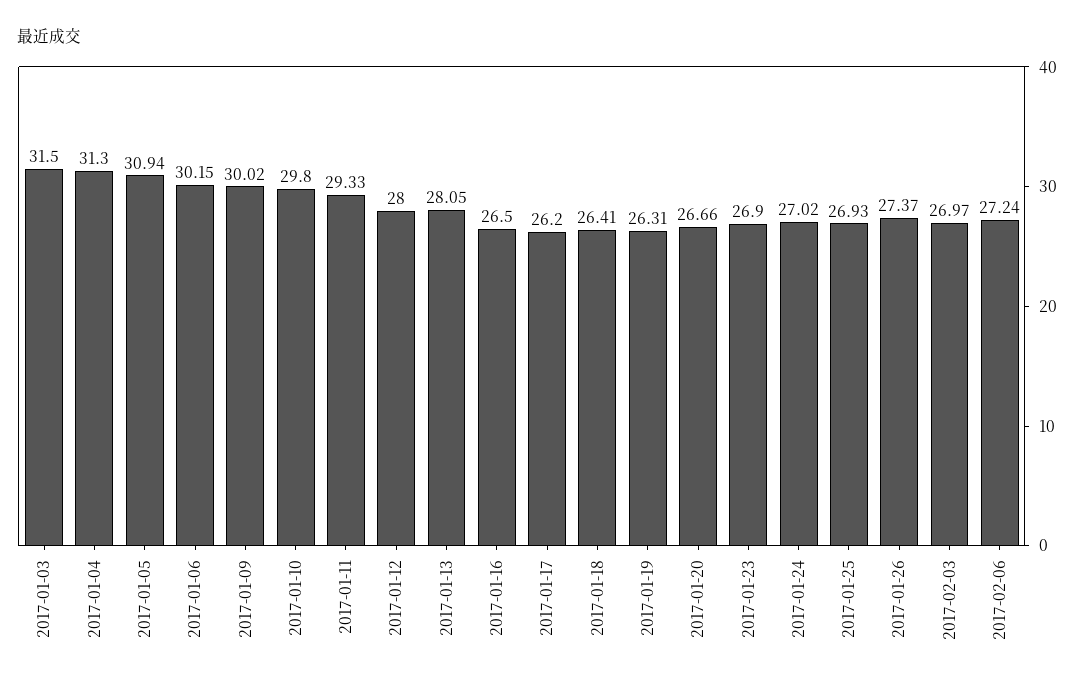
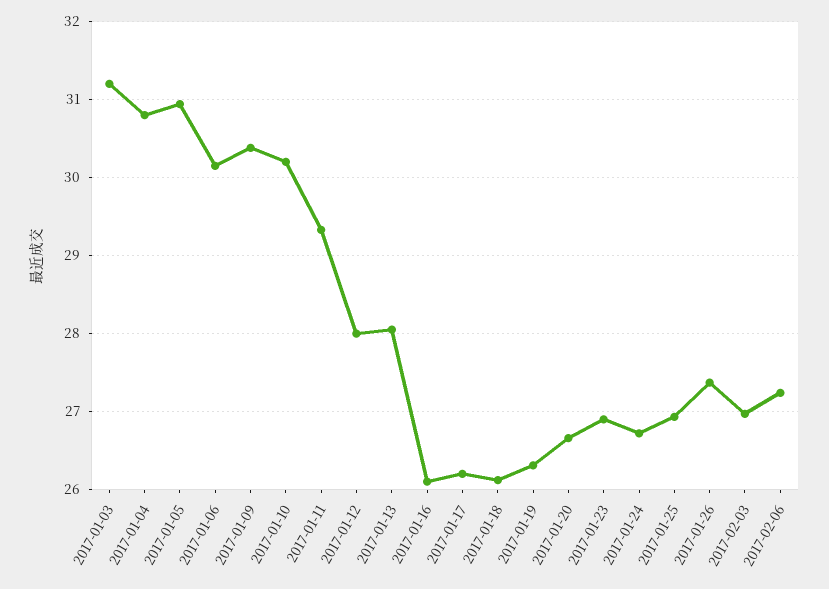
  {
-   "2017-01-03": 31.5,
+   "2017-01-03": 31.2,
-   "2017-01-04": 31.3,
+   "2017-01-04": 30.8,
    "2017-01-05": 30.94,
    "2017-01-06": 30.15,
-   "2017-01-09": 30.02,
+   "2017-01-09": 30.4,
-   "2017-01-10": 29.8,
+   "2017-01-10": 30.2,
    "2017-01-11": 29.33,
    "2017-01-12": 28,
    "2017-01-13": 28.05,
-   "2017-01-16": 26.5,
+   "2017-01-16": 26.1,
    "2017-01-17": 26.2,
-   "2017-01-18": 26.41,
+   "2017-01-18": 26.1,
    "2017-01-19": 26.31,
    "2017-01-20": 26.66,
    "2017-01-23": 26.9,
-   "2017-01-24": 27.02,
+   "2017-01-24": 26.7,
    "2017-01-25": 26.93,
    "2017-01-26": 27.37,
    "2017-02-03": 26.97,
    "2017-02-06": 27.24
  }

